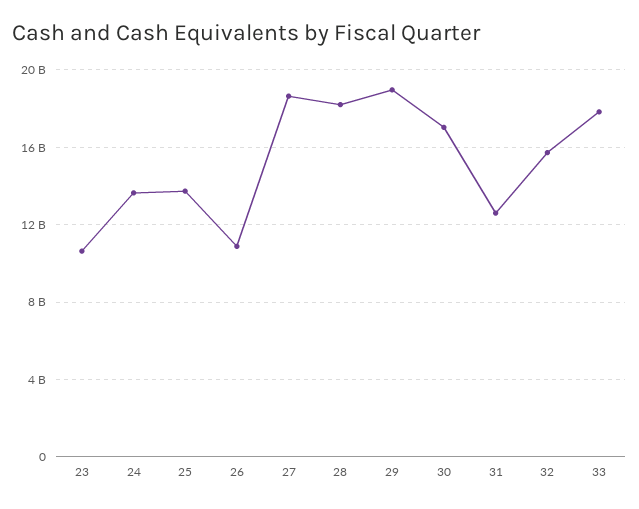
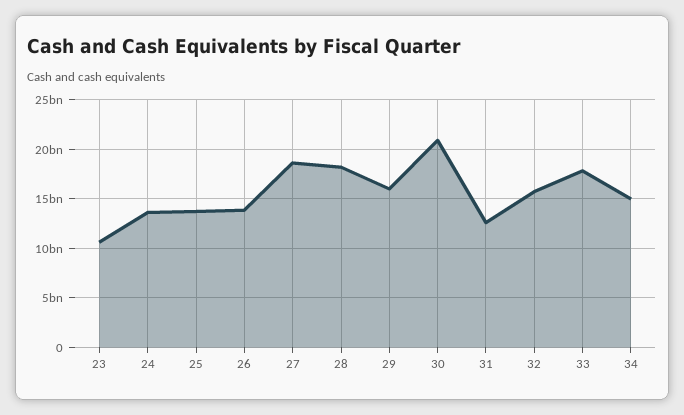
  {
    "23": 10500000000,
    "24": 13500000000,
    "25": 13500000000,
-   "26": 11000000000,
+   "26": 14000000000,
    "27": 18500000000,
    "28": 18000000000,
-   "29": 19000000000,
+   "29": 16000000000,
-   "30": 17000000000,
+   "30": 21000000000,
    "31": 12500000000,
    "32": 15500000000,
-   "33": 18000000000
+   "33": 18000000000,
+   "34": 15000000000
  }

